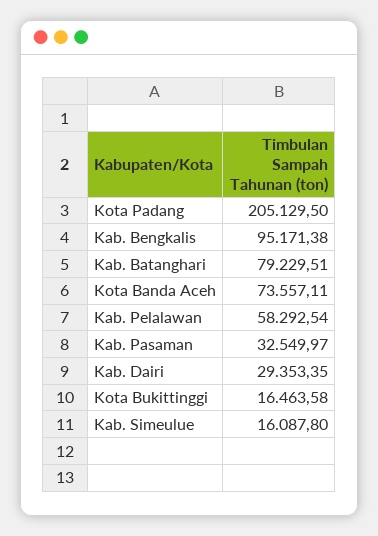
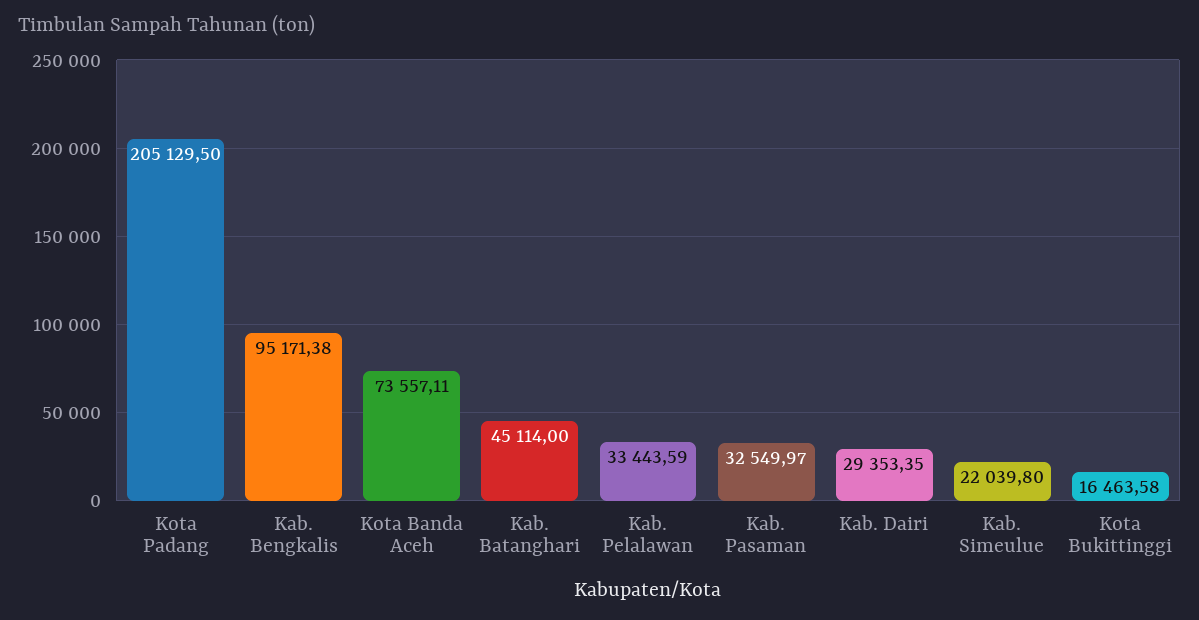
  {
    "Kota Padang": 205129.5,
    "Kab. Bengkalis": 95171.38,
-   "Kab. Batanghari": 79229.51,
+   "Kab. Batanghari": 45114,
    "Kota Banda Aceh": 73557.11,
-   "Kab. Pelalawan": 58292.54,
+   "Kab. Pelalawan": 33443.59,
    "Kab. Pasaman": 32549.97,
    "Kab. Dairi": 29353.35,
    "Kota Bukittinggi": 16463.58,
-   "Kab. Simeulue": 16087.8
+   "Kab. Simeulue": 22039.8
  }

